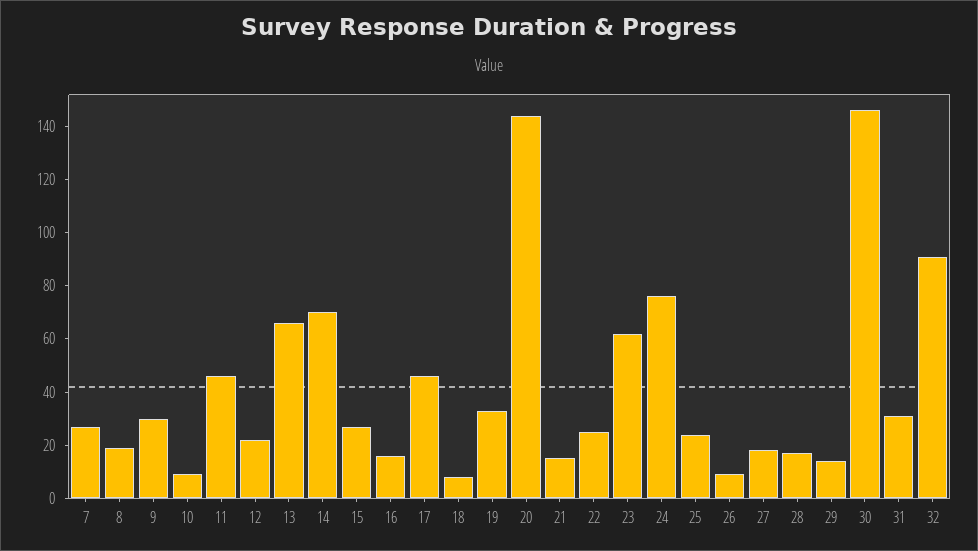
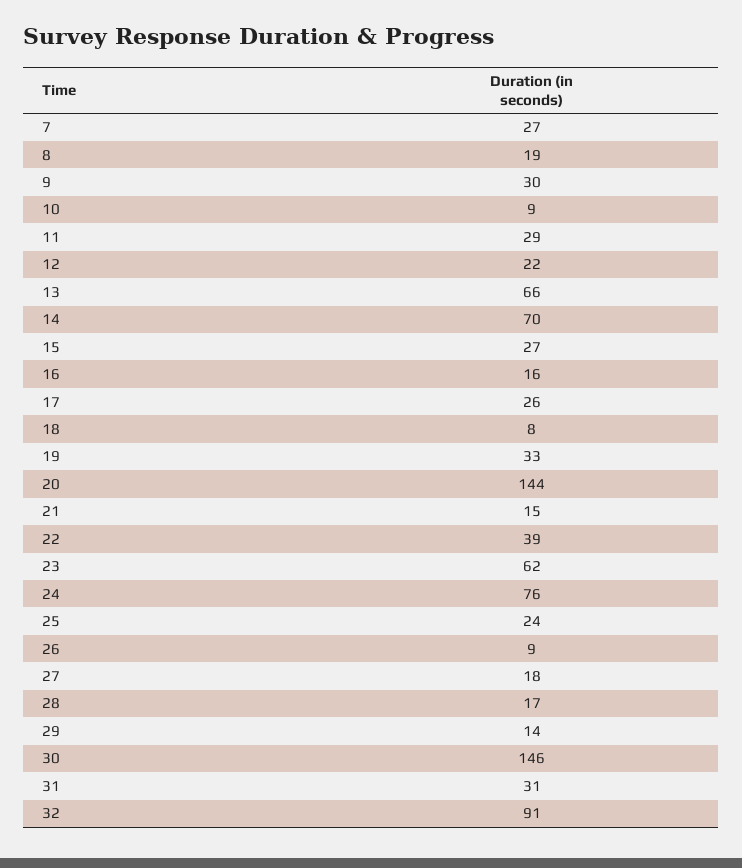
  {
    "7": 27,
    "8": 19,
    "9": 30,
    "10": 9,
-   "11": 45,
+   "11": 29,
    "12": 22,
    "13": 66,
    "14": 70,
    "15": 27,
    "16": 16,
-   "17": 45,
+   "17": 26,
    "18": 8,
    "19": 33,
    "20": 144,
    "21": 15,
-   "22": 25,
+   "22": 39,
    "23": 62,
    "24": 76,
    "25": 24,
    "26": 9,
    "27": 18,
    "28": 17,
    "29": 14,
    "30": 146,
    "31": 31,
    "32": 91
  }

